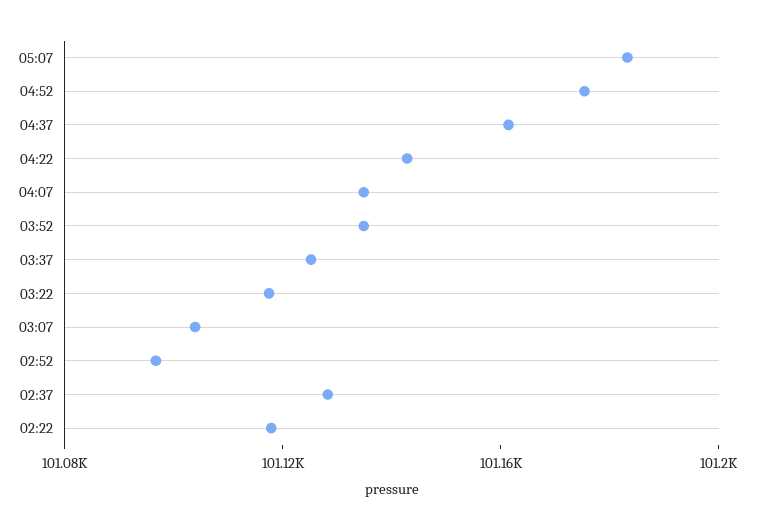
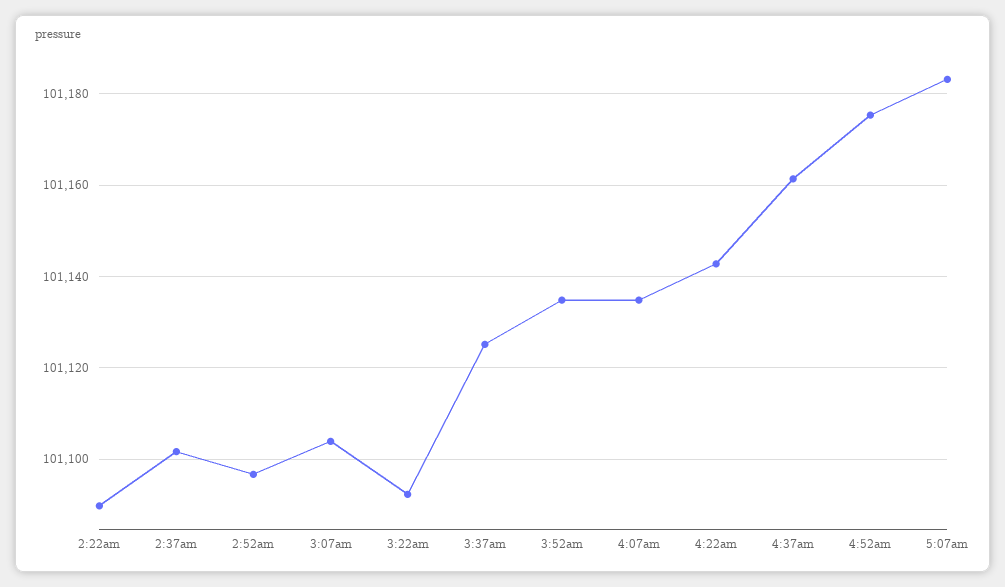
  {
    "05:07": 101184,
    "04:52": 101176,
    "04:37": 101162,
    "04:22": 101142,
    "04:07": 101134,
    "03:52": 101134,
    "03:37": 101126,
-   "03:22": 101120,
+   "03:22": 101092,
    "03:07": 101104,
    "02:52": 101096,
-   "02:37": 101130,
+   "02:37": 101102,
-   "02:22": 101120
+   "02:22": 101090
  }

